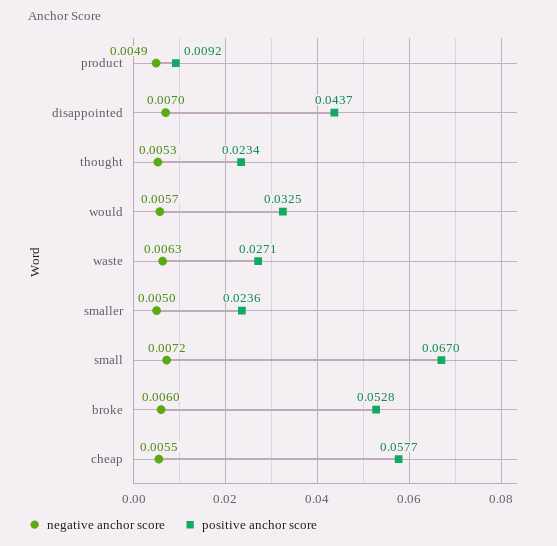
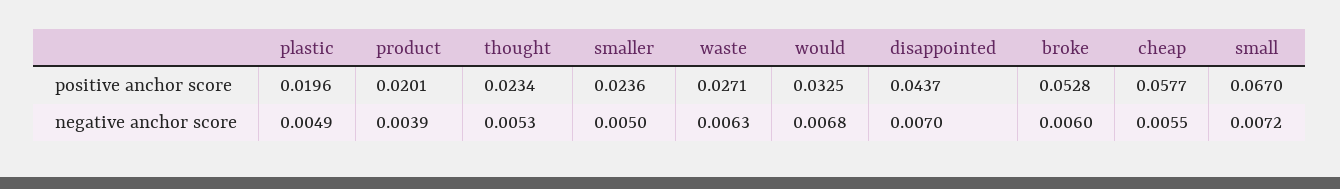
  {
    "negative anchor score": {
-     "product": 0.0049,
+     "product": 0.0039,
      "disappointed": 0.007,
      "thought": 0.0053,
-     "would": 0.0057,
+     "would": 0.0068,
      "waste": 0.0063,
      "smaller": 0.005,
      "small": 0.0072,
      "broke": 0.006,
-     "cheap": 0.0055
+     "cheap": 0.0055,
+     "plastic": 0.0049
    },
    "positive anchor score": {
-     "product": 0.0092,
+     "product": 0.0201,
      "disappointed": 0.0437,
      "thought": 0.0234,
      "would": 0.0325,
      "waste": 0.0271,
      "smaller": 0.0236,
      "small": 0.067,
      "broke": 0.0528,
-     "cheap": 0.0577
+     "cheap": 0.0577,
+     "plastic": 0.0196
    }
  }

